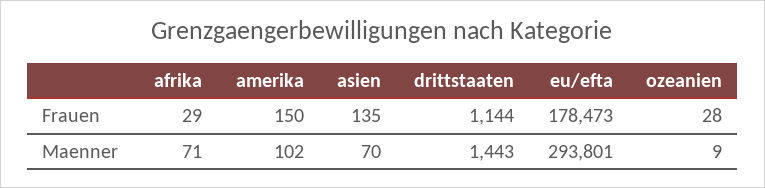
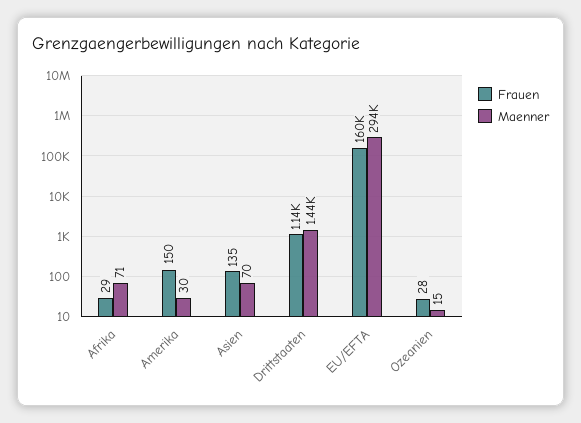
  {
    "Frauen": {
      "afrika": 29,
      "amerika": 150,
      "asien": 135,
      "drittstaaten": 1144,
-     "eu/efta": 178473,
+     "eu/efta": 160000,
      "ozeanien": 28
    },
    "Maenner": {
      "afrika": 71,
-     "amerika": 102,
+     "amerika": 30,
      "asien": 70,
      "drittstaaten": 1443,
      "eu/efta": 293801,
-     "ozeanien": 9
+     "ozeanien": 15
    }
  }

